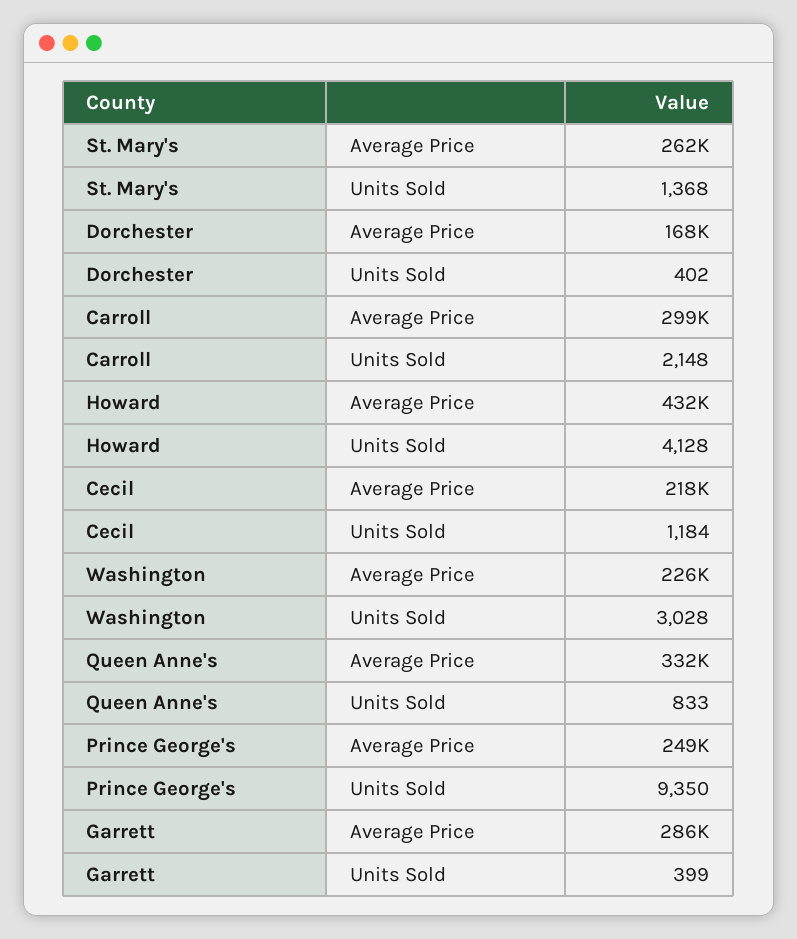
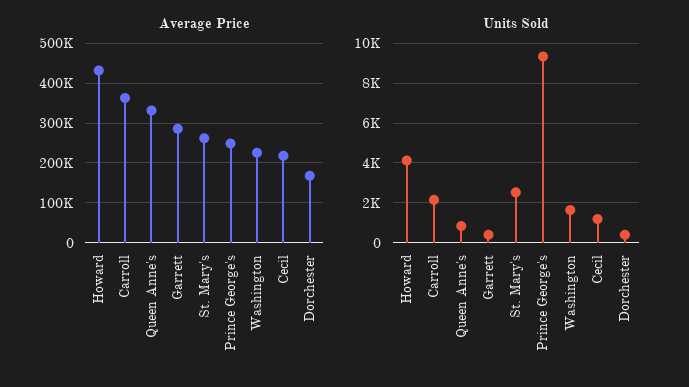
  {
    "Average Price": {
      "St. Mary's": 262000,
      "Dorchester": 168000,
-     "Carroll": 299000,
+     "Carroll": 360000,
      "Howard": 432000,
      "Cecil": 218000,
      "Washington": 226000,
      "Queen Anne's": 332000,
      "Prince George's": 249000,
      "Garrett": 286000
    },
    "Units Sold": {
-     "St. Mary's": 1368,
+     "St. Mary's": 2500,
      "Dorchester": 402,
      "Carroll": 2148,
      "Howard": 4128,
      "Cecil": 1184,
-     "Washington": 3028,
+     "Washington": 1500,
      "Queen Anne's": 833,
      "Prince George's": 9350,
      "Garrett": 399
    }
  }

